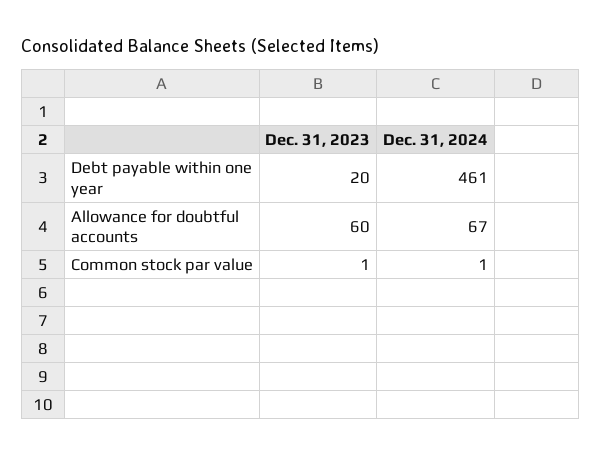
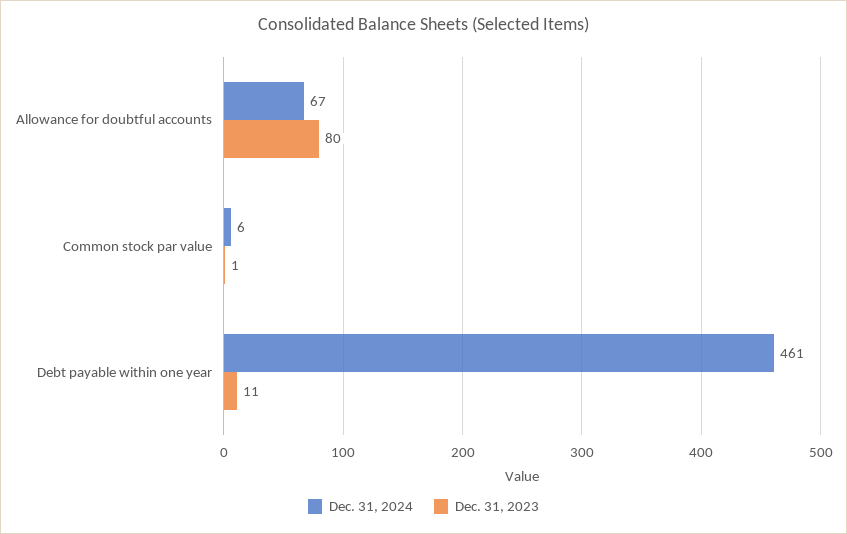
  {
    "Dec. 31, 2023": {
-     "Debt payable within one year": 20,
+     "Debt payable within one year": 11,
-     "Allowance for doubtful accounts": 60,
+     "Allowance for doubtful accounts": 80,
      "Common stock par value": 1
    },
    "Dec. 31, 2024": {
      "Debt payable within one year": 461,
      "Allowance for doubtful accounts": 67,
-     "Common stock par value": 1
+     "Common stock par value": 6
    }
  }

